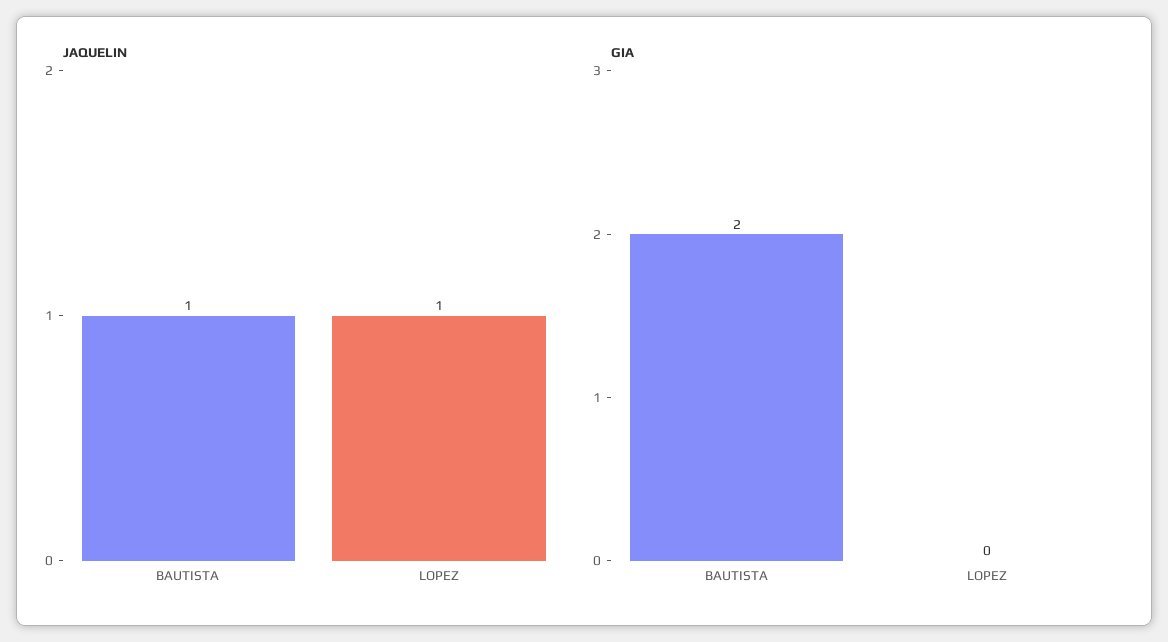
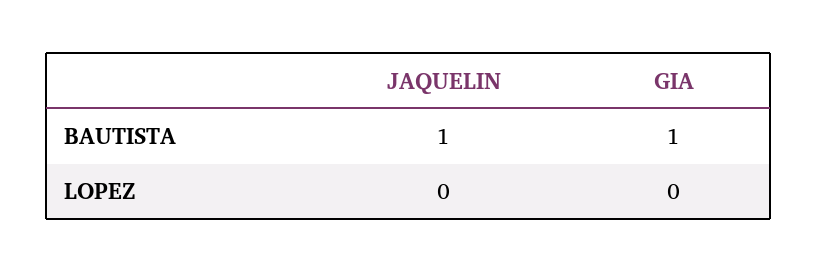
  {
    "JAQUELIN": {
      "BAUTISTA": 1,
-     "LOPEZ": 1
+     "LOPEZ": 0
    },
    "GIA": {
-     "BAUTISTA": 2,
+     "BAUTISTA": 1,
      "LOPEZ": 0
    }
  }

